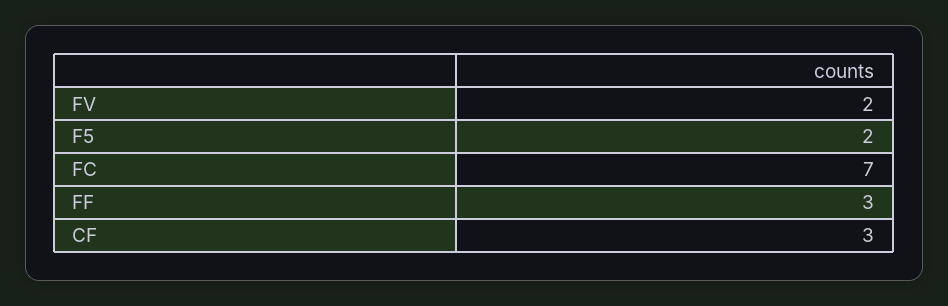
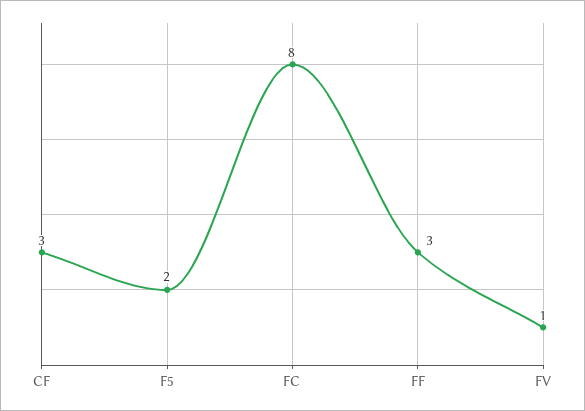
  {
-   "FV": 2,
+   "FV": 1,
    "F5": 2,
-   "FC": 7,
+   "FC": 8,
    "FF": 3,
    "CF": 3
  }

